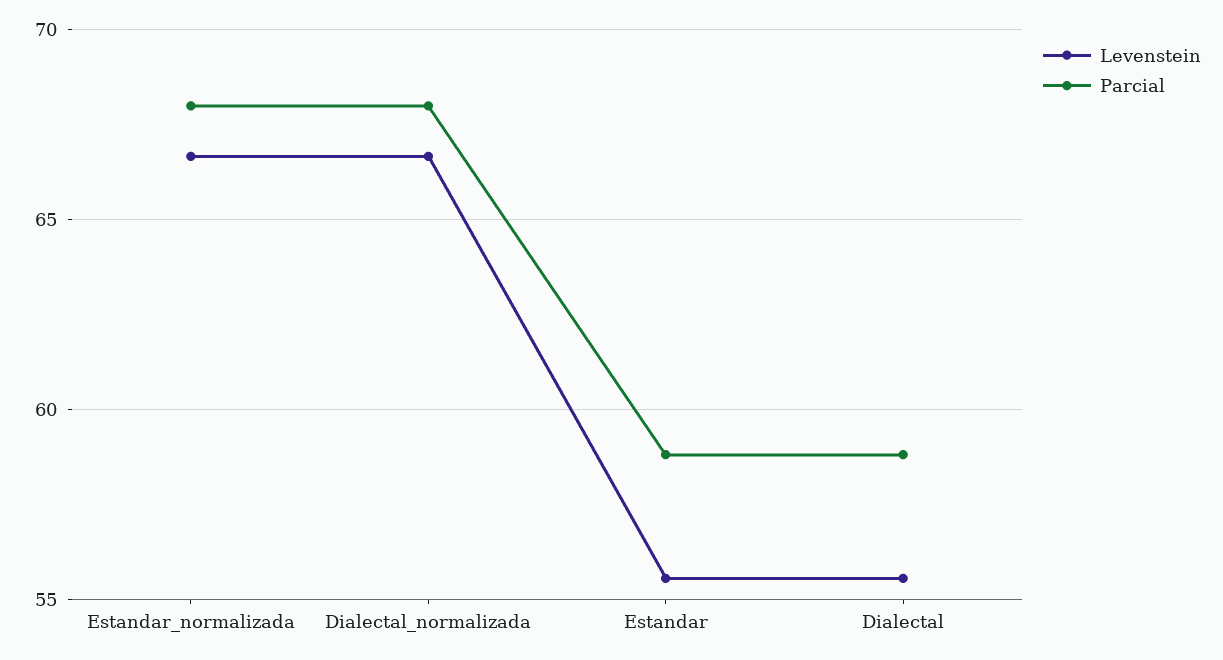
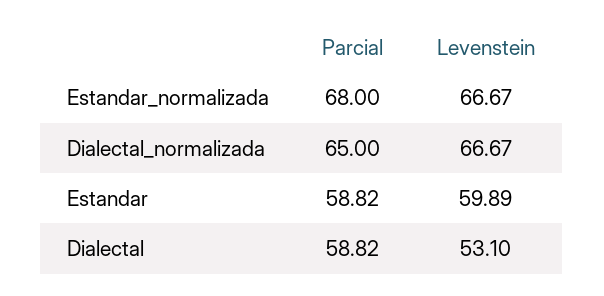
  {
    "Levenstein": {
      "Estandar_normalizada": 66.67,
      "Dialectal_normalizada": 66.67,
-     "Estandar": 55.5,
+     "Estandar": 59.89,
-     "Dialectal": 55.5
+     "Dialectal": 53.1
    },
    "Parcial": {
      "Estandar_normalizada": 68,
-     "Dialectal_normalizada": 68,
+     "Dialectal_normalizada": 65,
      "Estandar": 58.82,
      "Dialectal": 58.82
    }
  }

